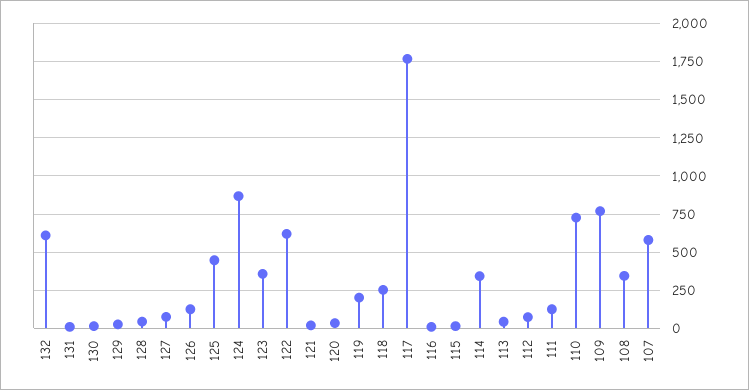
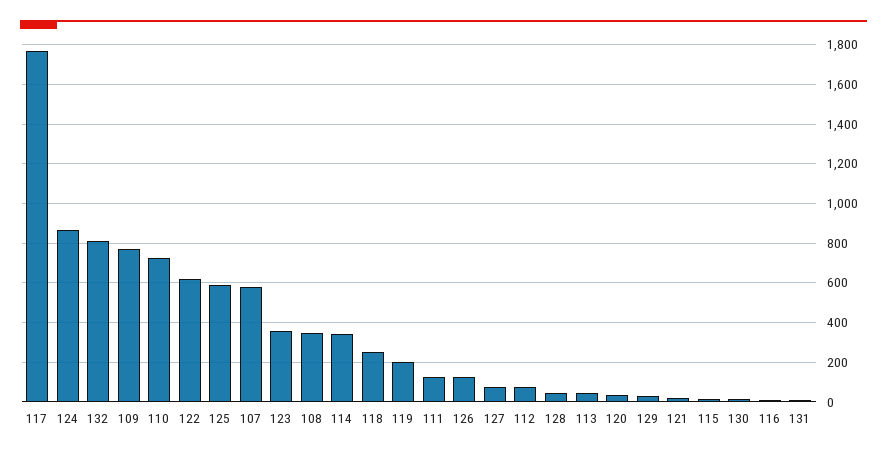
  {
-   "132": 600,
+   "132": 800,
    "131": 0,
    "130": 0,
    "129": 50,
    "128": 50,
    "127": 100,
    "126": 150,
-   "125": 450,
+   "125": 600,
    "124": 850,
    "123": 350,
    "122": 600,
    "121": 0,
    "120": 50,
    "119": 200,
    "118": 250,
    "117": 1750,
    "116": 0,
    "115": 0,
    "114": 350,
    "113": 50,
    "112": 50,
    "111": 150,
    "110": 750,
    "109": 750,
    "108": 350,
    "107": 600
  }

